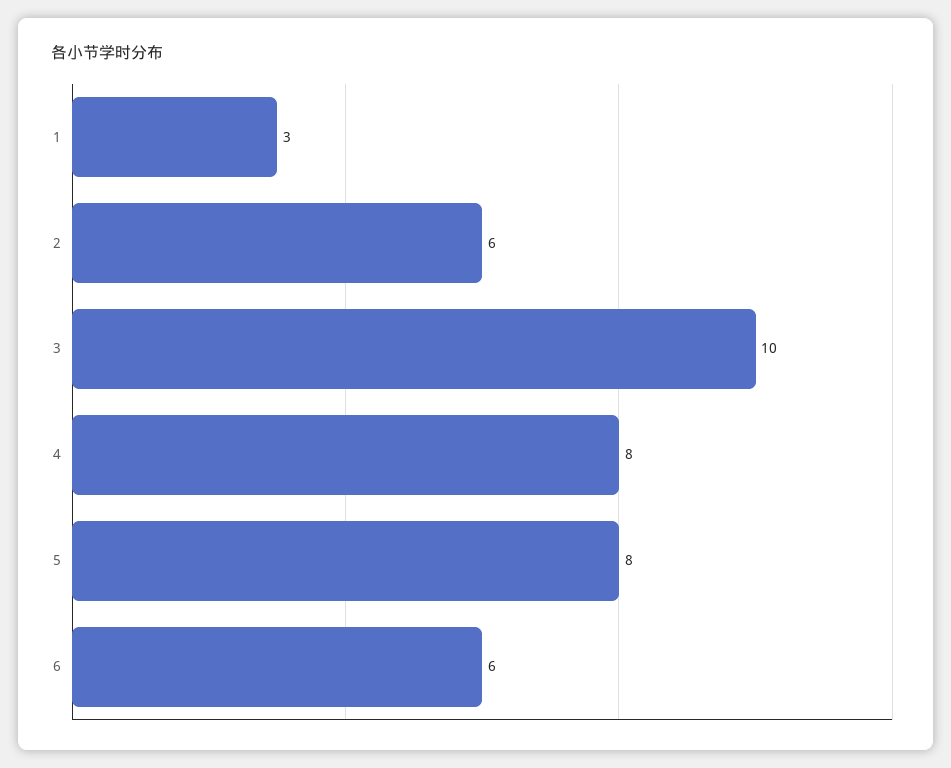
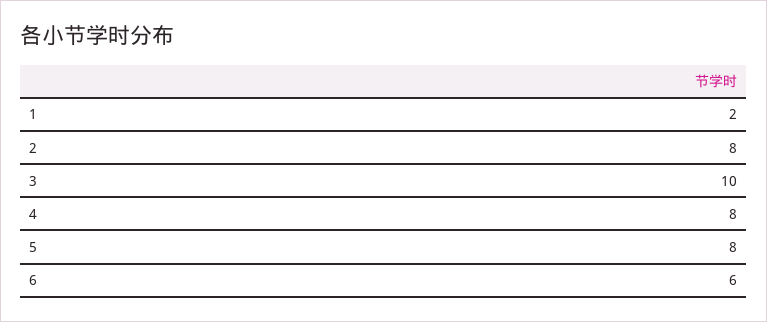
  {
-   "1": 3,
+   "1": 2,
-   "2": 6,
+   "2": 8,
    "3": 10,
    "4": 8,
    "5": 8,
    "6": 6
  }

